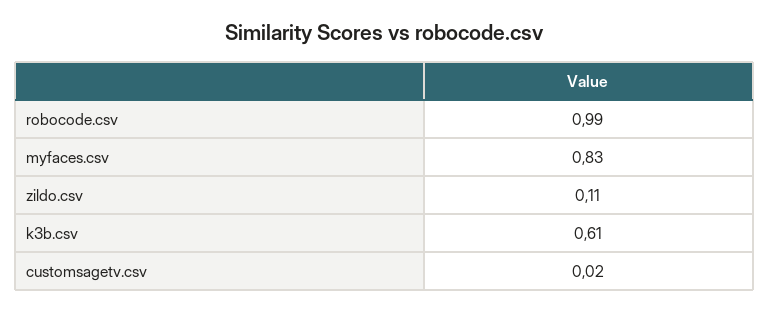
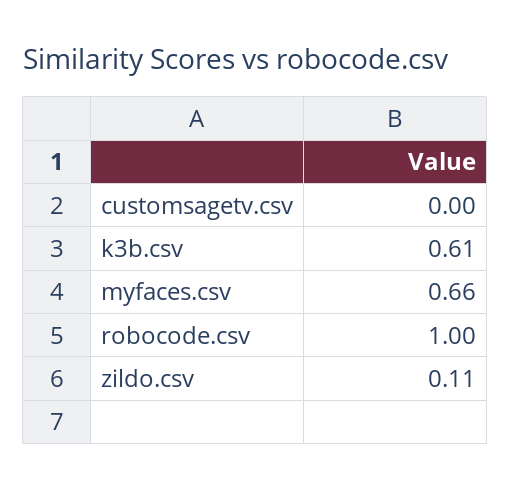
  {
-   "robocode.csv": 0.99,
+   "robocode.csv": 1,
-   "myfaces.csv": 0.83,
+   "myfaces.csv": 0.66,
    "zildo.csv": 0.11,
    "k3b.csv": 0.61,
-   "customsagetv.csv": 0.02
+   "customsagetv.csv": 0
  }

